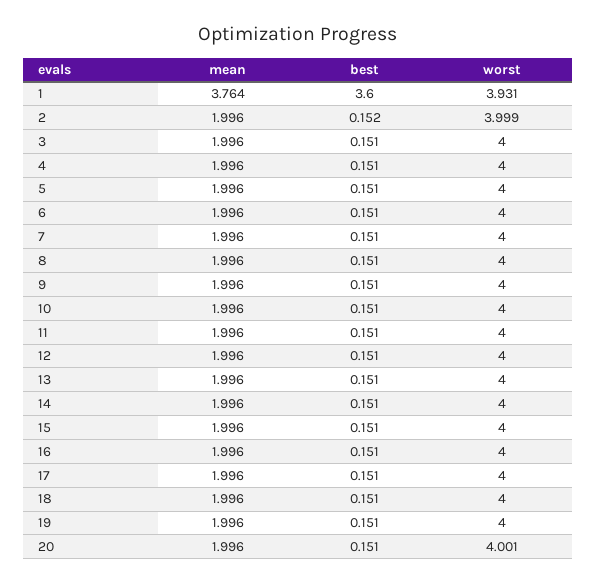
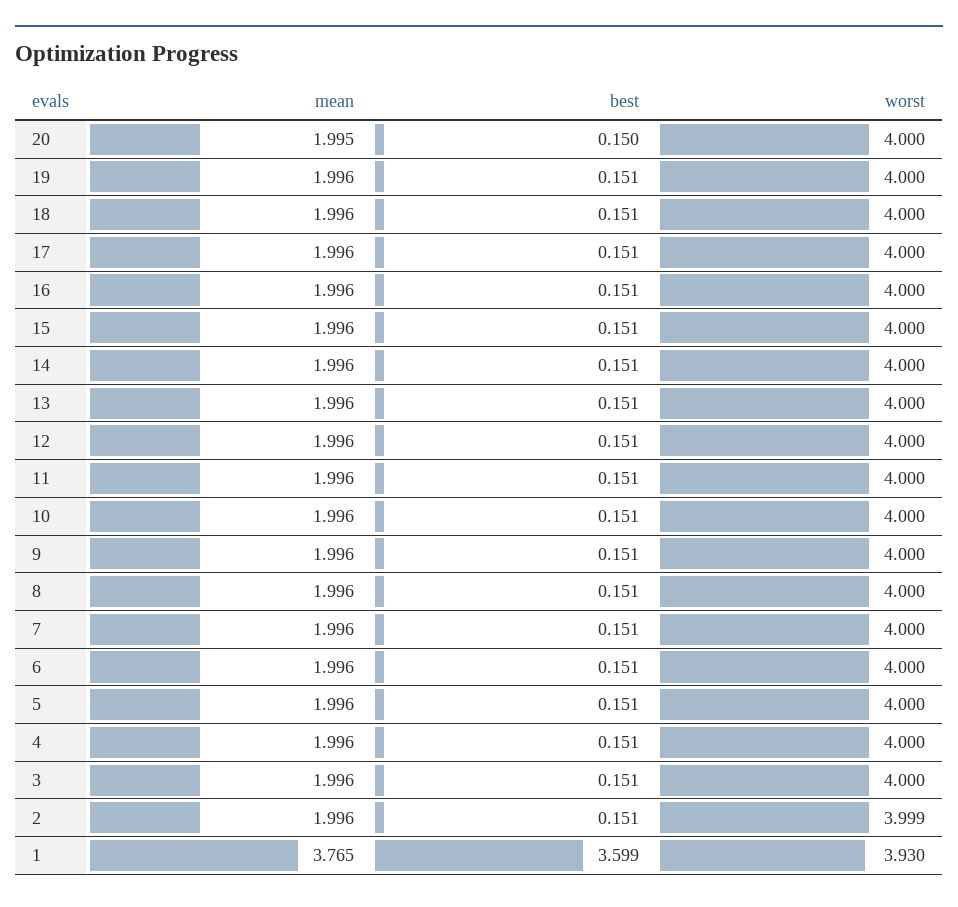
  {
    "mean": {
-     "1": 3.764,
+     "1": 3.765,
      "2": 1.996,
      "3": 1.996,
      "4": 1.996,
      "5": 1.996,
      "6": 1.996,
      "7": 1.996,
      "8": 1.996,
      "9": 1.996,
      "10": 1.996,
      "11": 1.996,
      "12": 1.996,
      "13": 1.996,
      "14": 1.996,
      "15": 1.996,
      "16": 1.996,
      "17": 1.996,
      "18": 1.996,
      "19": 1.996,
-     "20": 1.996
+     "20": 1.995
    },
    "best": {
-     "1": 3.6,
+     "1": 3.599,
-     "2": 0.152,
+     "2": 0.151,
      "3": 0.151,
      "4": 0.151,
      "5": 0.151,
      "6": 0.151,
      "7": 0.151,
      "8": 0.151,
      "9": 0.151,
      "10": 0.151,
      "11": 0.151,
      "12": 0.151,
      "13": 0.151,
      "14": 0.151,
      "15": 0.151,
      "16": 0.151,
      "17": 0.151,
      "18": 0.151,
      "19": 0.151,
-     "20": 0.151
+     "20": 0.15
    },
    "worst": {
-     "1": 3.931,
+     "1": 3.93,
      "2": 3.999,
      "3": 4,
      "4": 4,
      "5": 4,
      "6": 4,
      "7": 4,
      "8": 4,
      "9": 4,
      "10": 4,
      "11": 4,
      "12": 4,
      "13": 4,
      "14": 4,
      "15": 4,
      "16": 4,
      "17": 4,
      "18": 4,
      "19": 4,
-     "20": 4.001
+     "20": 4
    }
  }

